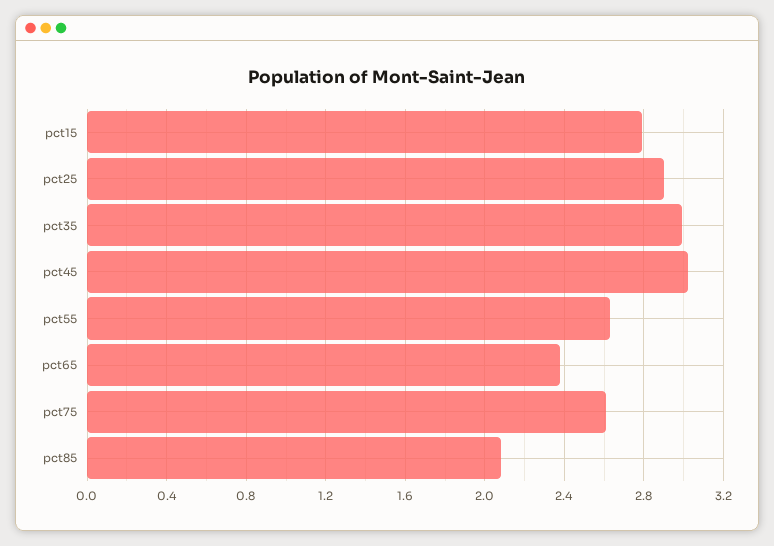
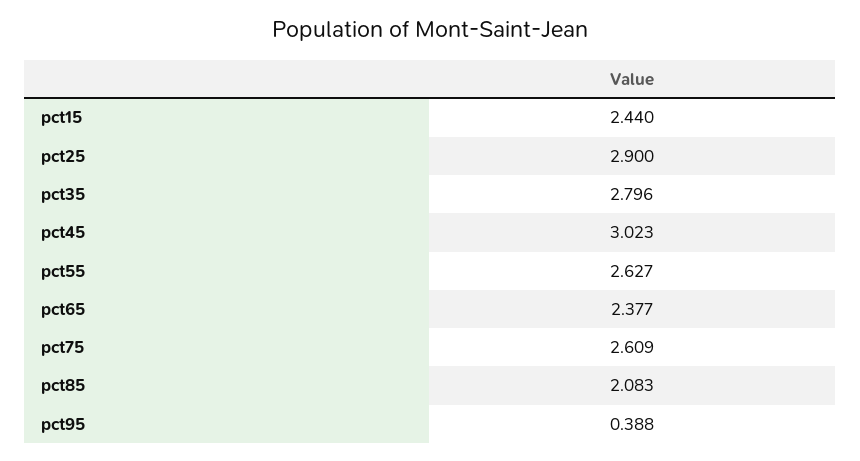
  {
-   "pct15": 2.8,
+   "pct15": 2.44,
    "pct25": 2.9,
-   "pct35": 3,
+   "pct35": 2.796,
    "pct45": 3.023,
    "pct55": 2.627,
    "pct65": 2.377,
    "pct75": 2.609,
-   "pct85": 2.083
+   "pct85": 2.083,
+   "pct95": 0.388
  }

